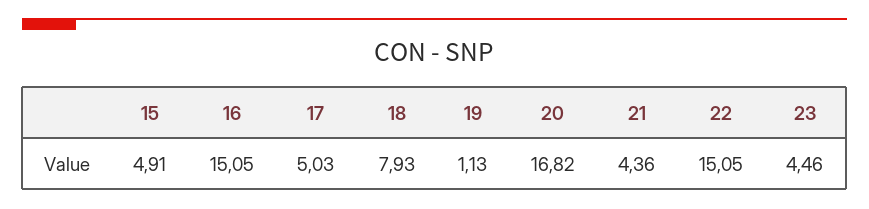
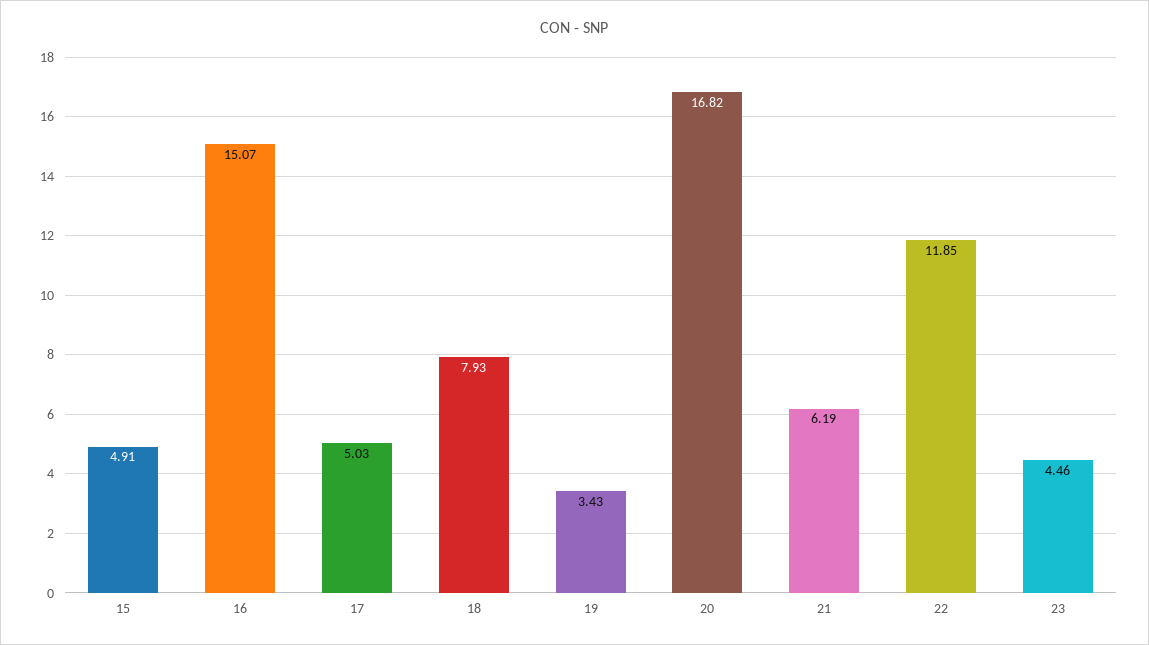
  {
    "15": 4.91,
-   "16": 15.05,
+   "16": 15.07,
    "17": 5.03,
    "18": 7.93,
-   "19": 1.13,
+   "19": 3.43,
    "20": 16.82,
-   "21": 4.36,
+   "21": 6.19,
-   "22": 15.05,
+   "22": 11.85,
    "23": 4.46
  }

